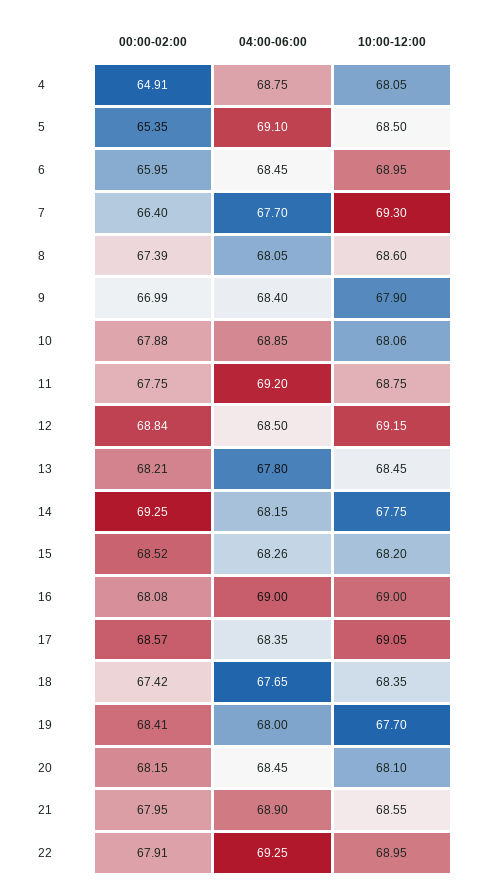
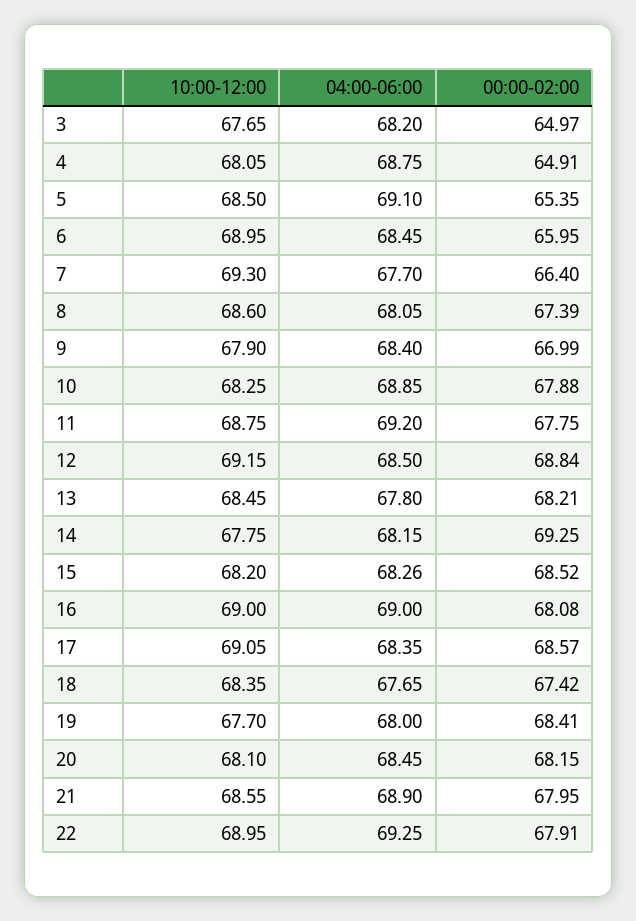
  {
    "00:00-02:00": {
      "4": 64.91,
      "5": 65.35,
      "6": 65.95,
      "7": 66.4,
      "8": 67.39,
      "9": 66.99,
      "10": 67.88,
      "11": 67.75,
      "12": 68.84,
      "13": 68.21,
      "14": 69.25,
      "15": 68.52,
      "16": 68.08,
      "17": 68.57,
      "18": 67.42,
      "19": 68.41,
      "20": 68.15,
      "21": 67.95,
-     "22": 67.91
+     "22": 67.91,
+     "3": 64.97
    },
    "04:00-06:00": {
      "4": 68.75,
      "5": 69.1,
      "6": 68.45,
      "7": 67.7,
      "8": 68.05,
      "9": 68.4,
      "10": 68.85,
      "11": 69.2,
      "12": 68.5,
      "13": 67.8,
      "14": 68.15,
      "15": 68.26,
      "16": 69,
      "17": 68.35,
      "18": 67.65,
      "19": 68,
      "20": 68.45,
      "21": 68.9,
-     "22": 69.25
+     "22": 69.25,
+     "3": 68.2
    },
    "10:00-12:00": {
      "4": 68.05,
      "5": 68.5,
      "6": 68.95,
      "7": 69.3,
      "8": 68.6,
      "9": 67.9,
-     "10": 68.06,
+     "10": 68.25,
      "11": 68.75,
      "12": 69.15,
      "13": 68.45,
      "14": 67.75,
      "15": 68.2,
      "16": 69,
      "17": 69.05,
      "18": 68.35,
      "19": 67.7,
      "20": 68.1,
      "21": 68.55,
-     "22": 68.95
+     "22": 68.95,
+     "3": 67.65
    }
  }

